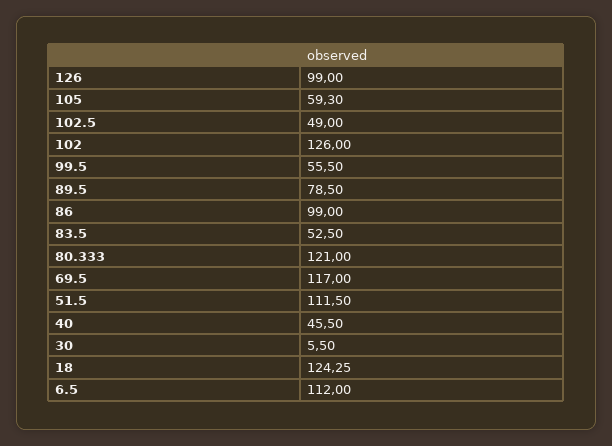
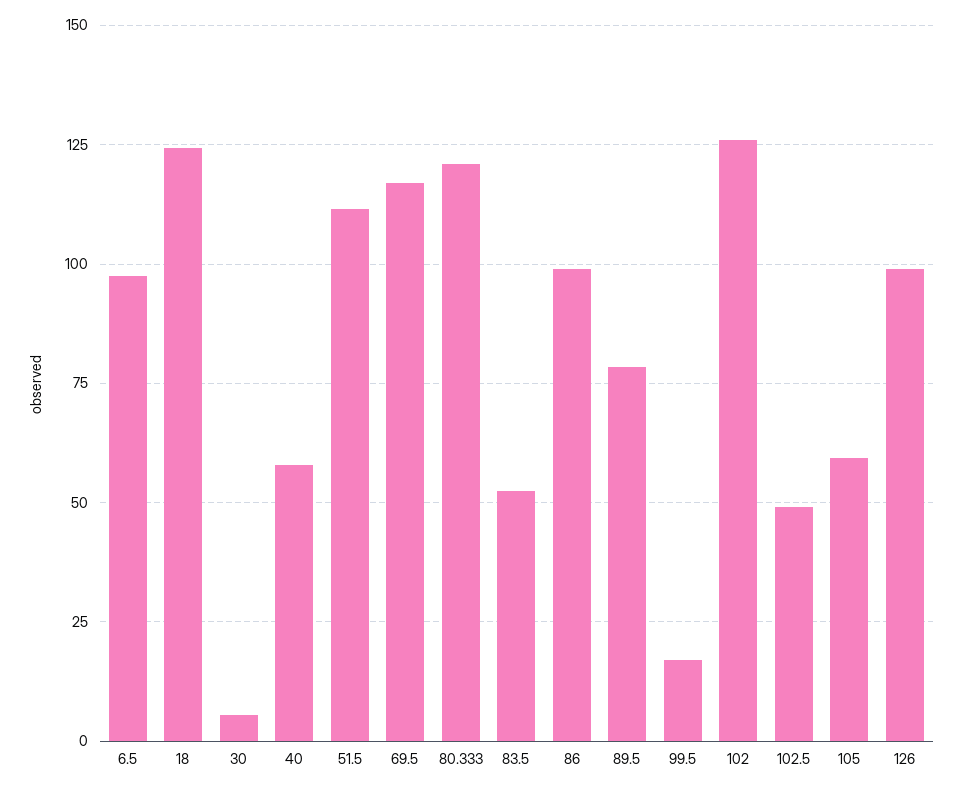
  {
    "126": 99,
    "105": 59.3,
    "102.5": 49,
    "102": 126,
-   "99.5": 55.5,
+   "99.5": 17.5,
    "89.5": 78.5,
    "86": 99,
    "83.5": 52.5,
    "80.333": 121,
    "69.5": 117,
    "51.5": 111.5,
-   "40": 45.5,
+   "40": 57.5,
    "30": 5.5,
    "18": 124.25,
-   "6.5": 112
+   "6.5": 97.5
  }

